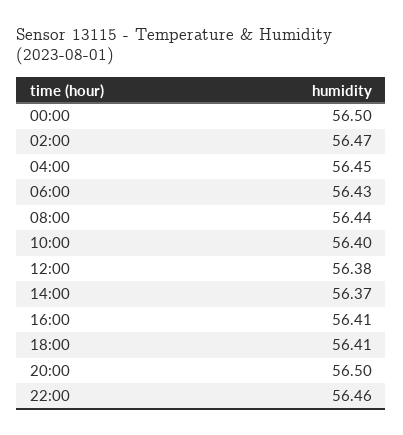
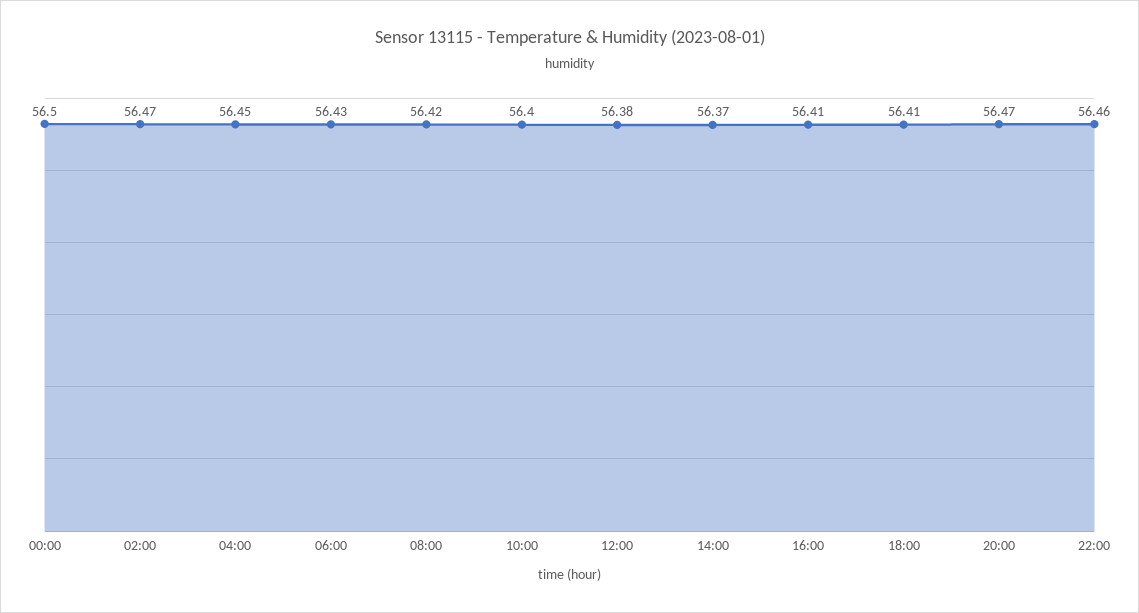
  {
    "00:00": 56.5,
    "02:00": 56.47,
    "04:00": 56.45,
    "06:00": 56.43,
-   "08:00": 56.44,
+   "08:00": 56.42,
    "10:00": 56.4,
    "12:00": 56.38,
    "14:00": 56.37,
    "16:00": 56.41,
    "18:00": 56.41,
-   "20:00": 56.5,
+   "20:00": 56.47,
    "22:00": 56.46
  }

